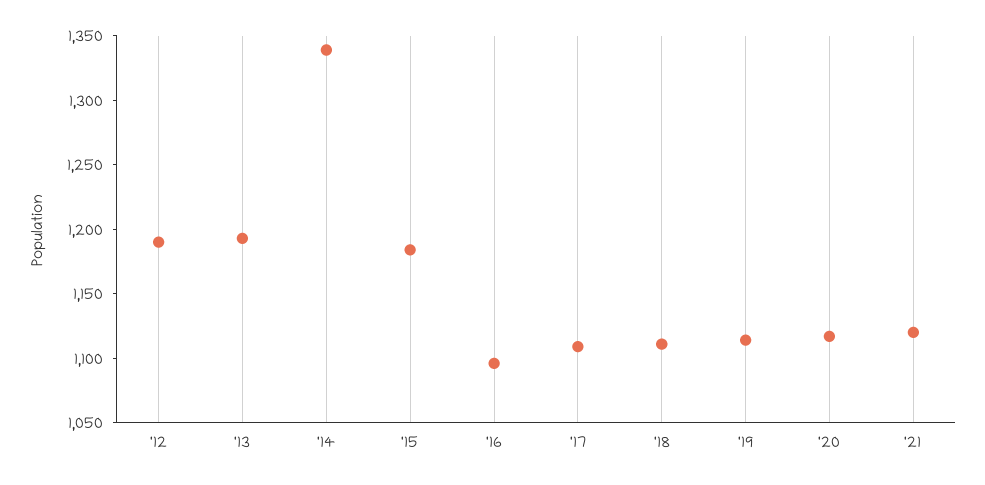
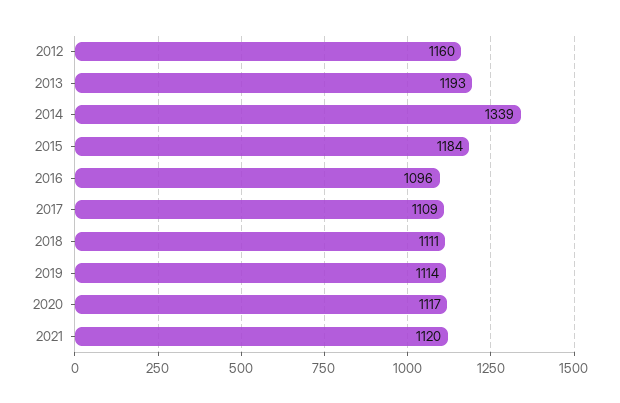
  {
-   "'12": 1190,
+   "'12": 1160,
    "'13": 1193,
    "'14": 1339,
    "'15": 1184,
    "'16": 1096,
    "'17": 1109,
    "'18": 1111,
    "'19": 1114,
    "'20": 1117,
    "'21": 1120
  }

